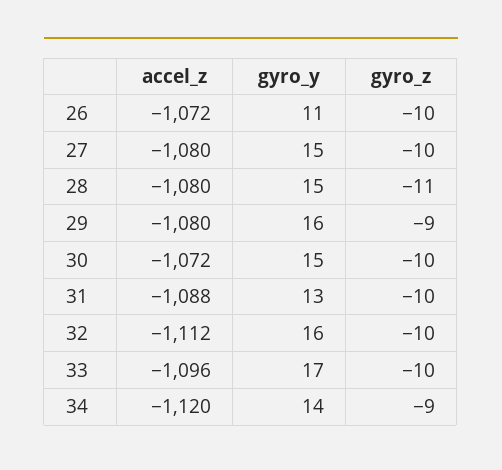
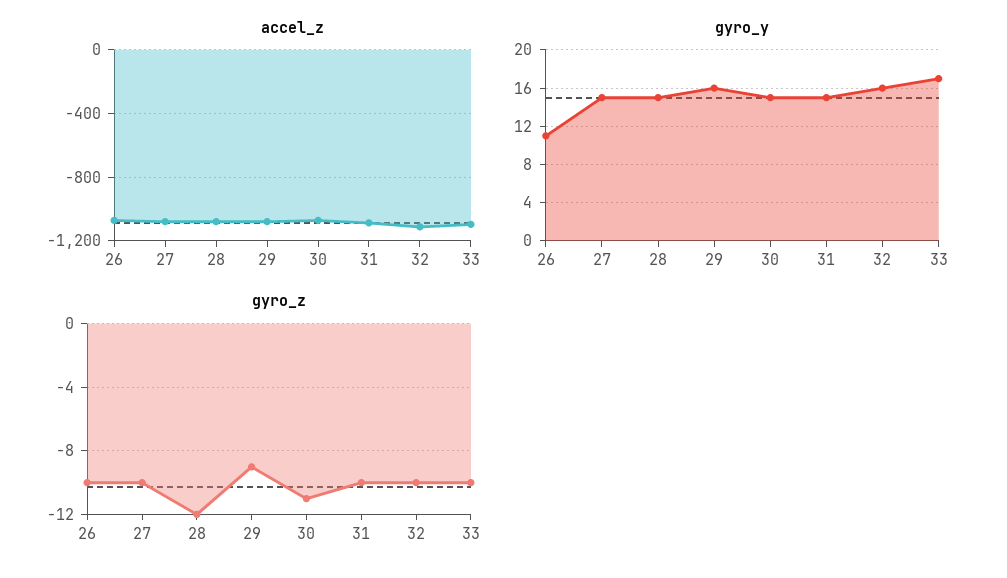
  {
    "accel_z": {
      "26": -1072,
      "27": -1080,
      "28": -1080,
      "29": -1080,
      "30": -1072,
      "31": -1088,
      "32": -1112,
-     "33": -1096,
+     "33": -1096
-     "34": -1120
    },
    "gyro_y": {
      "26": 11,
      "27": 15,
      "28": 15,
      "29": 16,
      "30": 15,
-     "31": 13,
+     "31": 15,
      "32": 16,
-     "33": 17,
+     "33": 17
-     "34": 14
    },
    "gyro_z": {
      "26": -10,
      "27": -10,
-     "28": -11,
+     "28": -12,
      "29": -9,
-     "30": -10,
+     "30": -11,
      "31": -10,
      "32": -10,
-     "33": -10,
+     "33": -10
-     "34": -9
    }
  }

